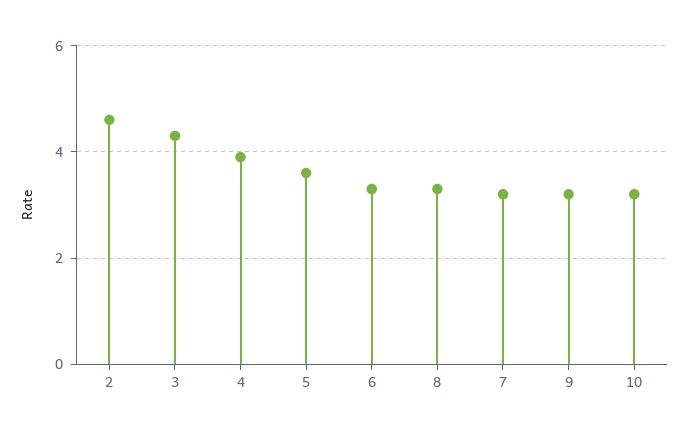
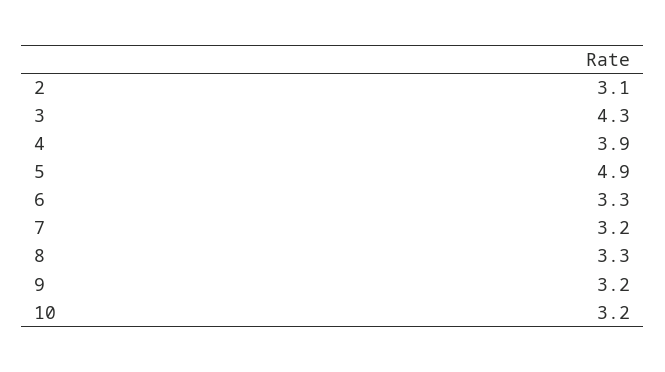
  {
-   "2": 4.5,
+   "2": 3.1,
    "3": 4.3,
    "4": 3.9,
-   "5": 3.5,
+   "5": 4.9,
    "6": 3.3,
    "8": 3.3,
    "7": 3.2,
    "9": 3.2,
    "10": 3.2
  }

